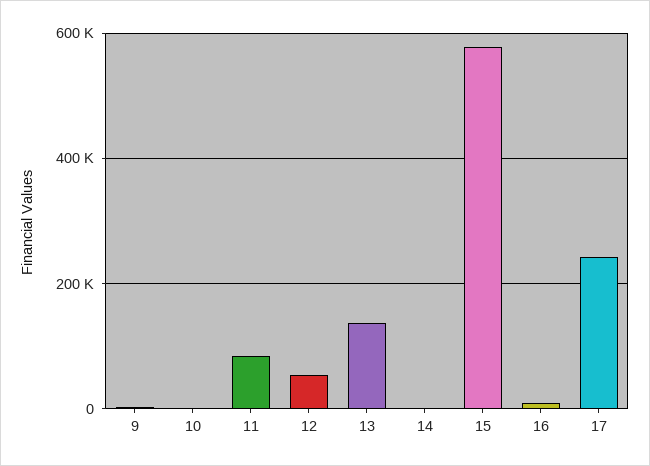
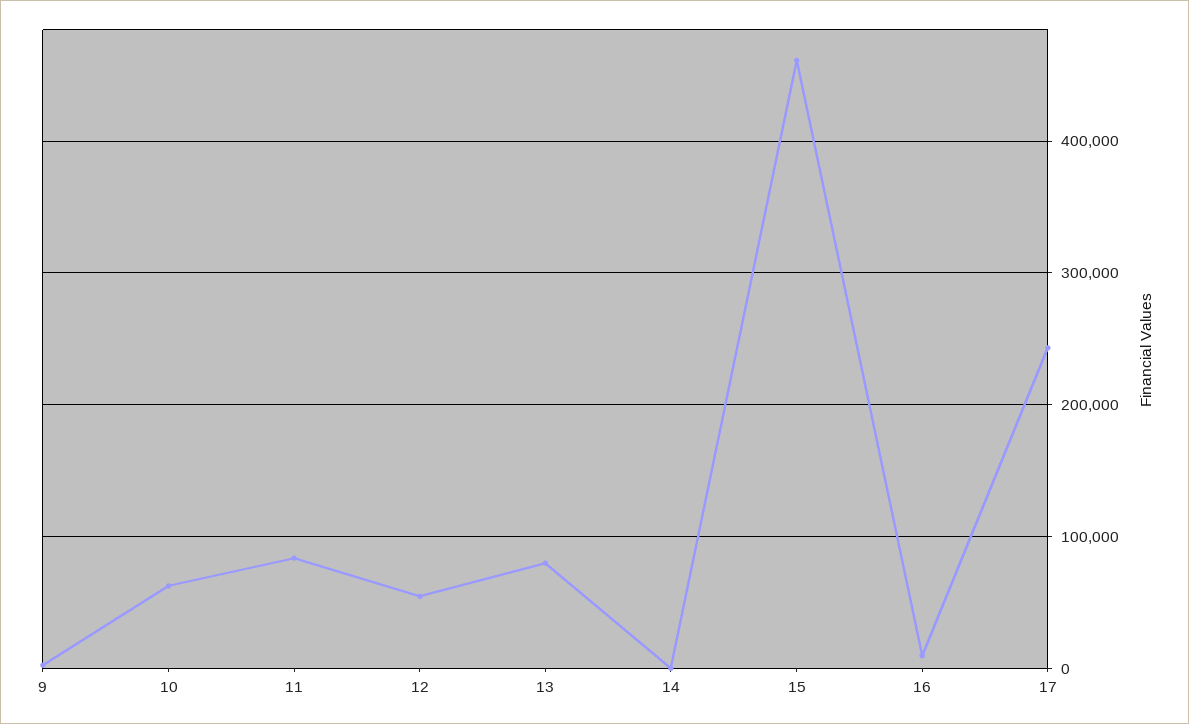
  {
    "9": 0,
-   "10": 0,
+   "10": 60000,
    "11": 80000,
    "12": 50000,
-   "13": 140000,
+   "13": 80000,
    "14": 0,
-   "15": 580000,
+   "15": 460000,
    "16": 10000,
    "17": 240000
  }

